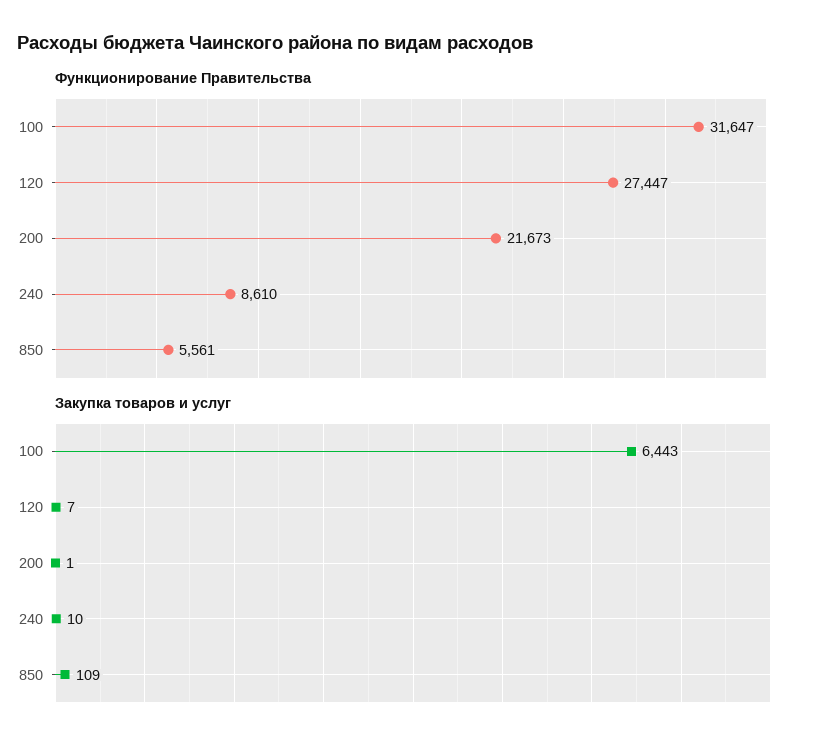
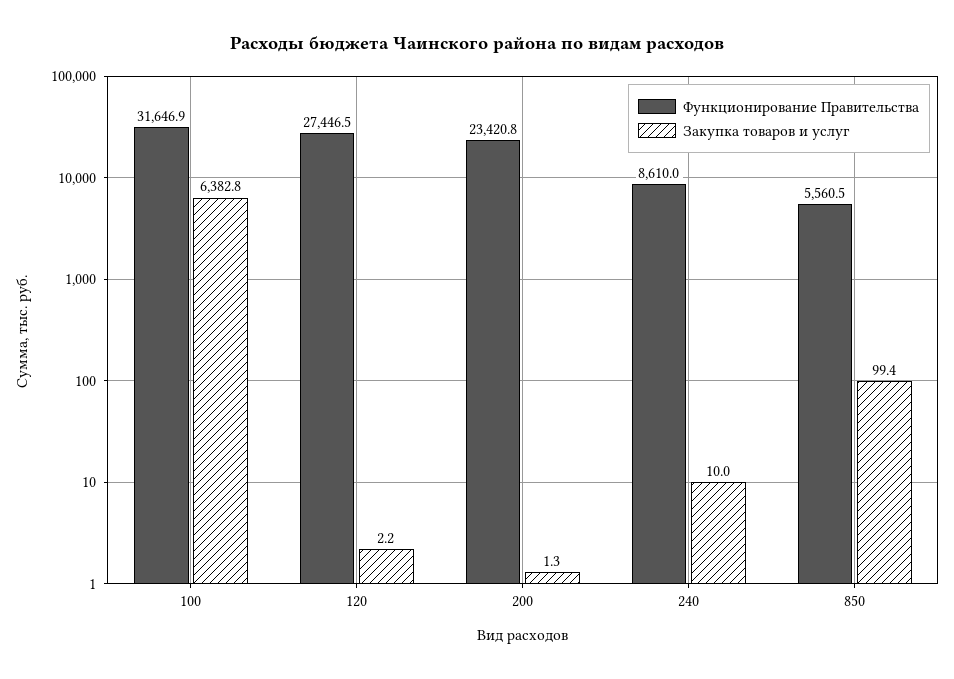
  {
    "Функционирование Правительства": {
      "100": 31646.9,
      "120": 27446.5,
-     "200": 21673,
+     "200": 23420.8,
      "240": 8610,
      "850": 5560.5
    },
    "Закупка товаров и услуг": {
-     "100": 6443,
+     "100": 6382.8,
-     "120": 7,
+     "120": 2.2,
      "200": 1.3,
      "240": 10,
-     "850": 109
+     "850": 99.4
    }
  }

